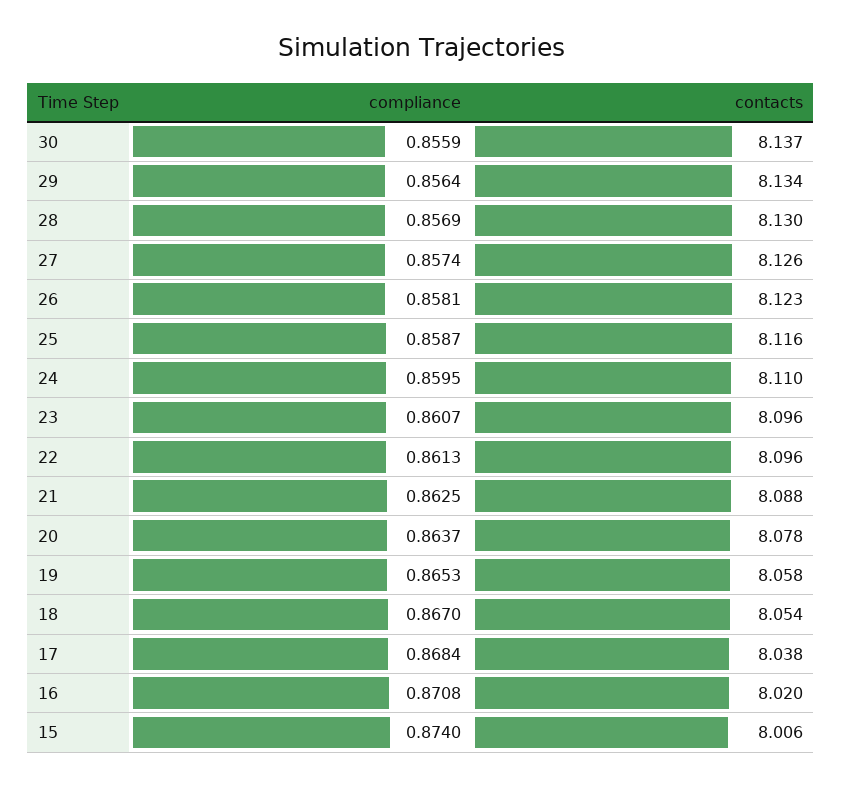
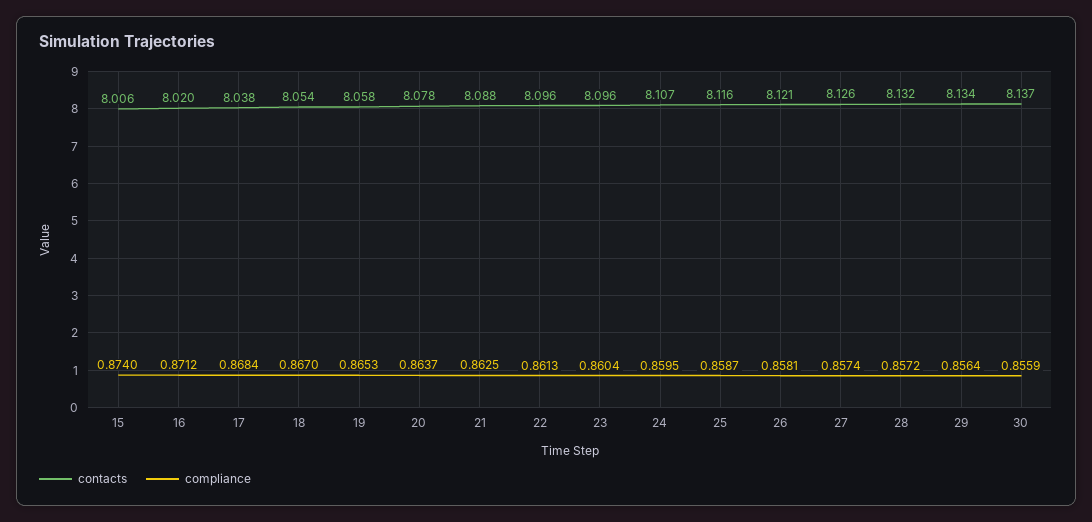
  {
    "compliance": {
      "30": 0.8559,
      "29": 0.8564,
-     "28": 0.8569,
+     "28": 0.8572,
      "27": 0.8574,
      "26": 0.8581,
      "25": 0.8587,
      "24": 0.8595,
-     "23": 0.8607,
+     "23": 0.8604,
      "22": 0.8613,
      "21": 0.8625,
      "20": 0.8637,
      "19": 0.8653,
      "18": 0.867,
      "17": 0.8684,
-     "16": 0.8708,
+     "16": 0.8712,
      "15": 0.874
    },
    "contacts": {
      "30": 8.137,
      "29": 8.134,
-     "28": 8.13,
+     "28": 8.132,
      "27": 8.126,
-     "26": 8.123,
+     "26": 8.121,
      "25": 8.116,
-     "24": 8.11,
+     "24": 8.107,
      "23": 8.096,
      "22": 8.096,
      "21": 8.088,
      "20": 8.078,
      "19": 8.058,
      "18": 8.054,
      "17": 8.038,
      "16": 8.02,
      "15": 8.006
    }
  }

